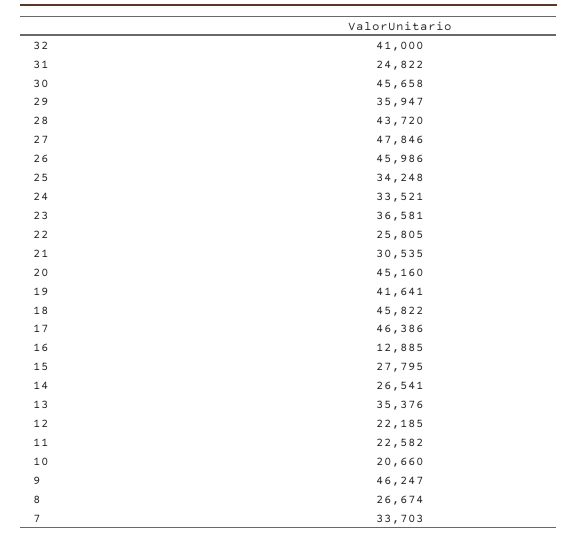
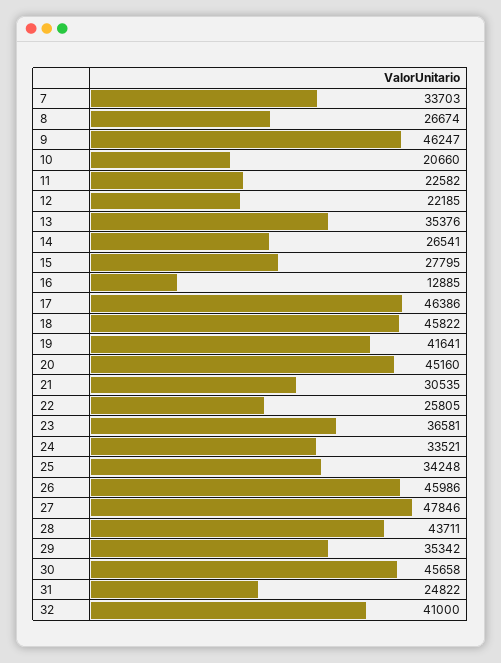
  {
    "32": 41000,
    "31": 24822,
    "30": 45658,
-   "29": 35947,
+   "29": 35342,
-   "28": 43720,
+   "28": 43711,
    "27": 47846,
    "26": 45986,
    "25": 34248,
    "24": 33521,
    "23": 36581,
    "22": 25805,
    "21": 30535,
    "20": 45160,
    "19": 41641,
    "18": 45822,
    "17": 46386,
    "16": 12885,
    "15": 27795,
    "14": 26541,
    "13": 35376,
    "12": 22185,
    "11": 22582,
    "10": 20660,
    "9": 46247,
    "8": 26674,
    "7": 33703
  }

